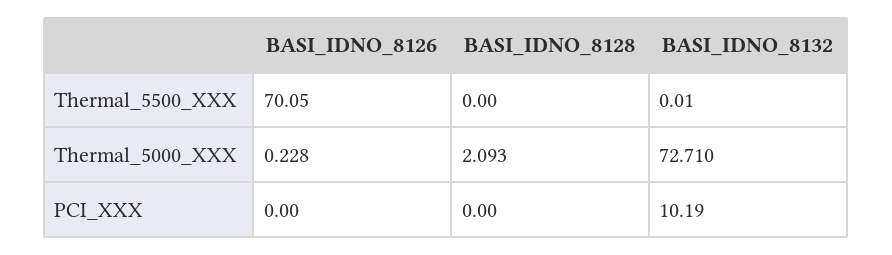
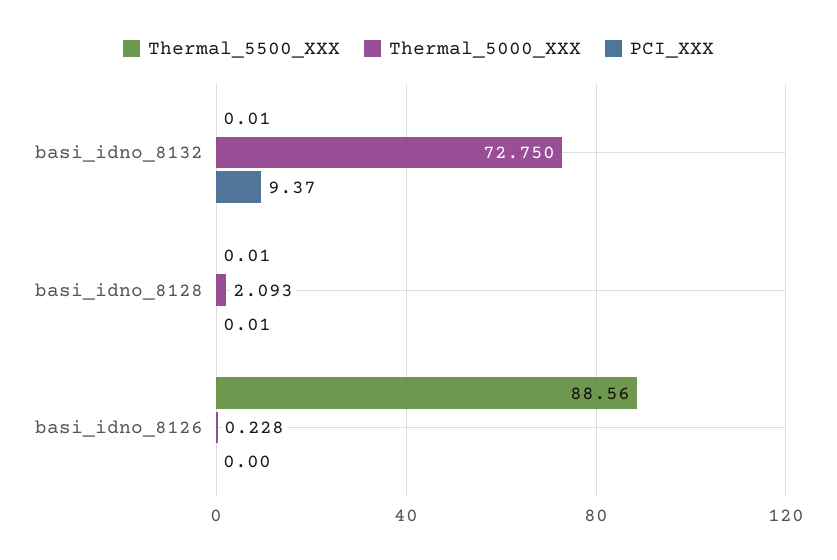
  {
    "Thermal_5500_XXX": {
-     "BASI_IDNO_8126": 70.05,
+     "BASI_IDNO_8126": 88.56,
-     "BASI_IDNO_8128": 0,
+     "BASI_IDNO_8128": 0.01,
      "BASI_IDNO_8132": 0.01
    },
    "Thermal_5000_XXX": {
      "BASI_IDNO_8126": 0.228,
      "BASI_IDNO_8128": 2.093,
-     "BASI_IDNO_8132": 72.71
+     "BASI_IDNO_8132": 72.75
    },
    "PCI_XXX": {
      "BASI_IDNO_8126": 0,
-     "BASI_IDNO_8128": 0,
+     "BASI_IDNO_8128": 0.01,
-     "BASI_IDNO_8132": 10.19
+     "BASI_IDNO_8132": 9.37
    }
  }

